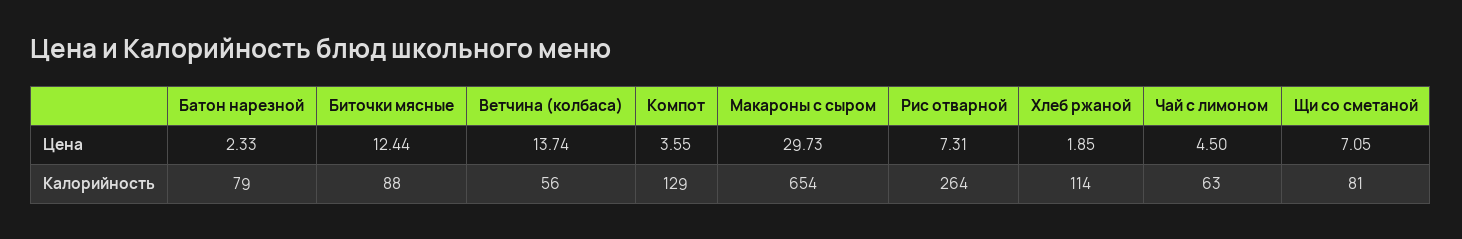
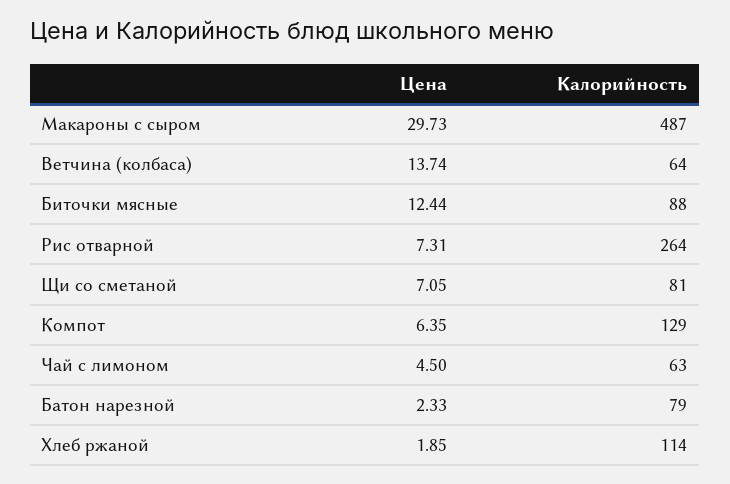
  {
    "Батон нарезной": {
      "Цена": 2.33,
      "Калорийность": 79
    },
    "Биточки мясные": {
      "Цена": 12.44,
      "Калорийность": 88
    },
    "Ветчина (колбаса)": {
      "Цена": 13.74,
-     "Калорийность": 56
+     "Калорийность": 64
    },
    "Компот": {
-     "Цена": 3.55,
+     "Цена": 6.35,
      "Калорийность": 129
    },
    "Макароны с сыром": {
      "Цена": 29.73,
-     "Калорийность": 654
+     "Калорийность": 487
    },
    "Рис отварной": {
      "Цена": 7.31,
      "Калорийность": 264
    },
    "Хлеб ржаной": {
      "Цена": 1.85,
      "Калорийность": 114
    },
    "Чай с лимоном": {
      "Цена": 4.5,
      "Калорийность": 63
    },
    "Щи со сметаной": {
      "Цена": 7.05,
      "Калорийность": 81
    }
  }

